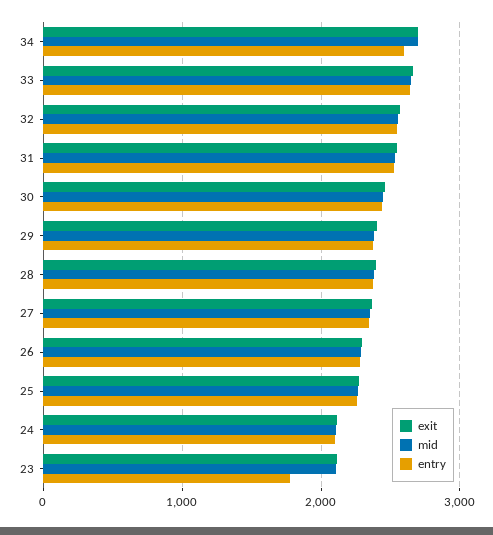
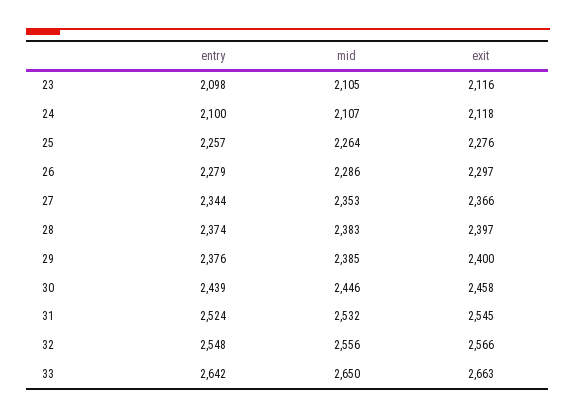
  {
    "exit": {
-     "34": 2700,
      "33": 2663,
      "32": 2566,
      "31": 2545,
      "30": 2458,
      "29": 2400,
      "28": 2397,
      "27": 2366,
      "26": 2297,
      "25": 2276,
      "24": 2118,
      "23": 2116
    },
    "mid": {
-     "34": 2700,
      "33": 2650,
      "32": 2556,
      "31": 2532,
      "30": 2446,
      "29": 2385,
      "28": 2383,
      "27": 2353,
      "26": 2286,
      "25": 2264,
      "24": 2107,
      "23": 2105
    },
    "entry": {
-     "34": 2600,
      "33": 2642,
      "32": 2548,
      "31": 2524,
      "30": 2439,
      "29": 2376,
      "28": 2374,
      "27": 2344,
      "26": 2279,
      "25": 2257,
      "24": 2100,
-     "23": 1800
+     "23": 2098
    }
  }

